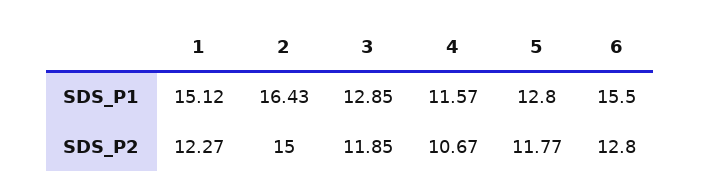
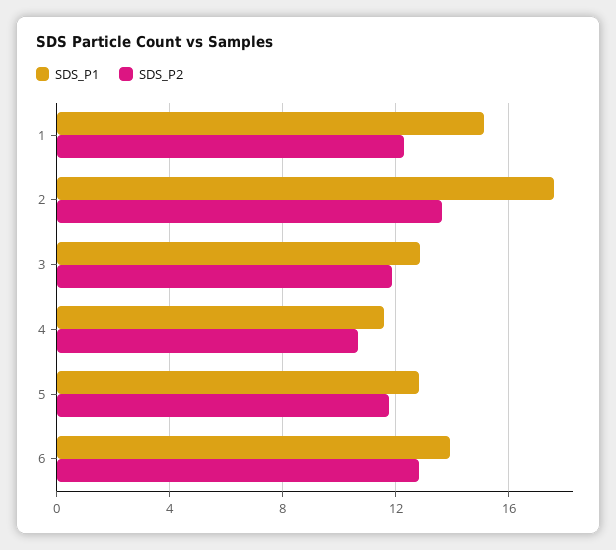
  {
    "SDS_P1": {
      "1": 15.12,
-     "2": 16.43,
+     "2": 17.5,
      "3": 12.85,
      "4": 11.57,
      "5": 12.8,
-     "6": 15.5
+     "6": 14
    },
    "SDS_P2": {
      "1": 12.27,
-     "2": 15,
+     "2": 13.5,
      "3": 11.85,
      "4": 10.67,
      "5": 11.77,
      "6": 12.8
    }
  }

